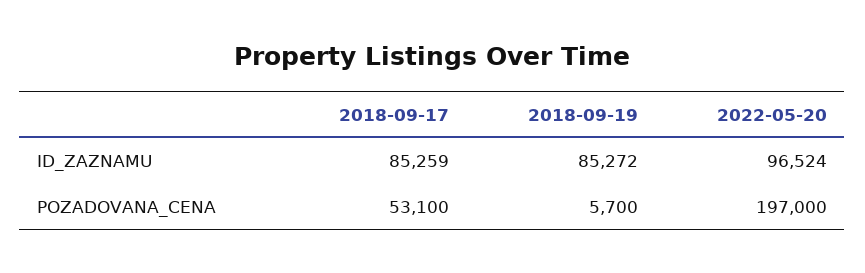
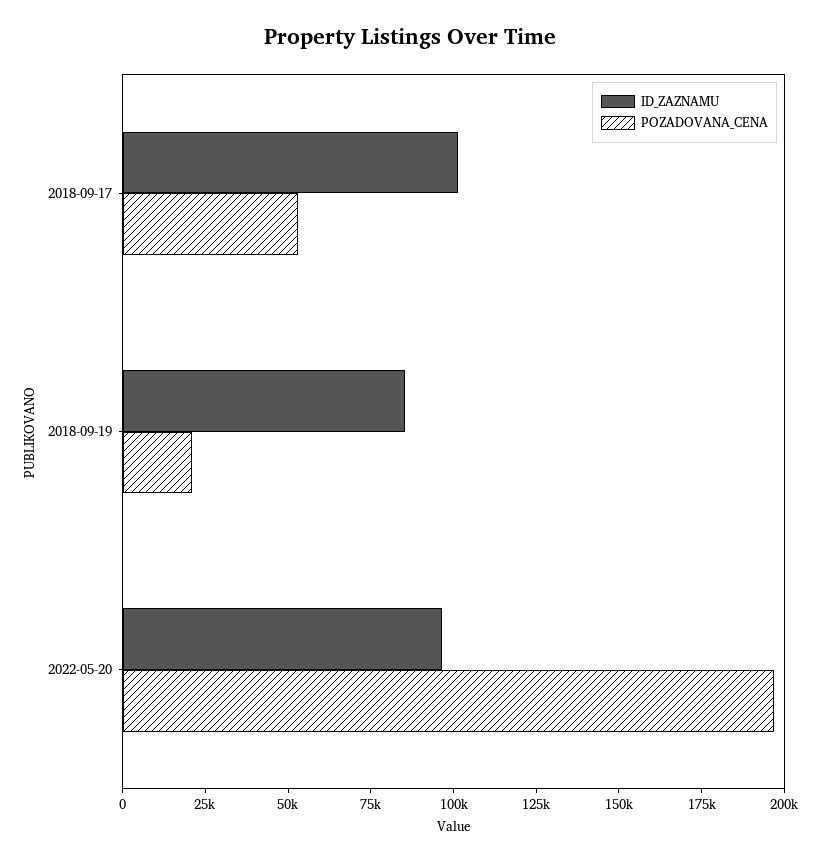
  {
    "ID_ZAZNAMU": {
-     "2018-09-17": 85259,
+     "2018-09-17": 100000,
      "2018-09-19": 85272,
      "2022-05-20": 96524
    },
    "POZADOVANA_CENA": {
      "2018-09-17": 53100,
-     "2018-09-19": 5700,
+     "2018-09-19": 20000,
      "2022-05-20": 197000
    }
  }

